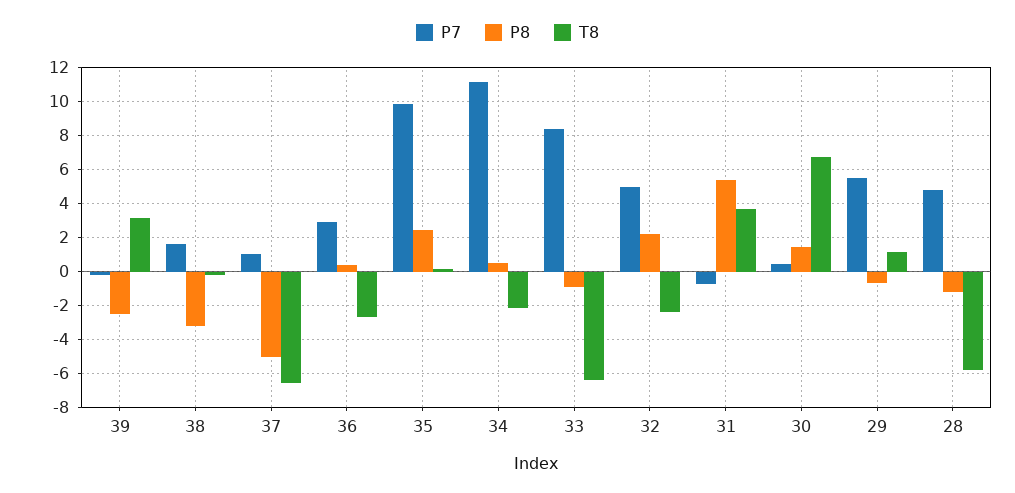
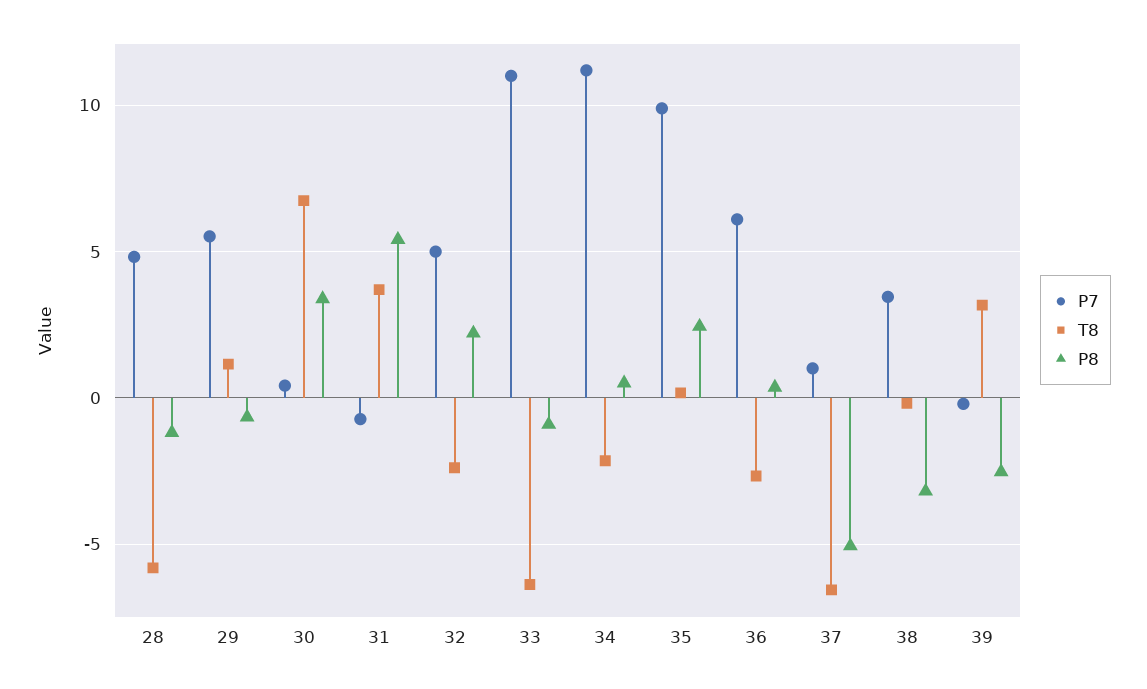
  {
    "P7": {
      "39": 0,
-     "38": 1.5,
+     "38": 3.5,
      "37": 1,
-     "36": 3,
+     "36": 6,
      "35": 10,
      "34": 11,
-     "33": 8.5,
+     "33": 11,
      "32": 5,
      "31": -0.5,
      "30": 0.5,
      "29": 5.5,
      "28": 5
    },
    "P8": {
      "39": -2.5,
      "38": -3,
      "37": -5,
      "36": 0.5,
      "35": 2.5,
      "34": 0.5,
      "33": -1,
      "32": 2,
      "31": 5.5,
-     "30": 1.5,
+     "30": 3.5,
      "29": -0.5,
      "28": -1
    },
    "T8": {
      "39": 3,
      "38": 0,
      "37": -6.5,
      "36": -2.5,
      "35": 0,
      "34": -2,
      "33": -6.5,
      "32": -2.5,
      "31": 3.5,
      "30": 6.5,
      "29": 1,
      "28": -6
    }
  }

